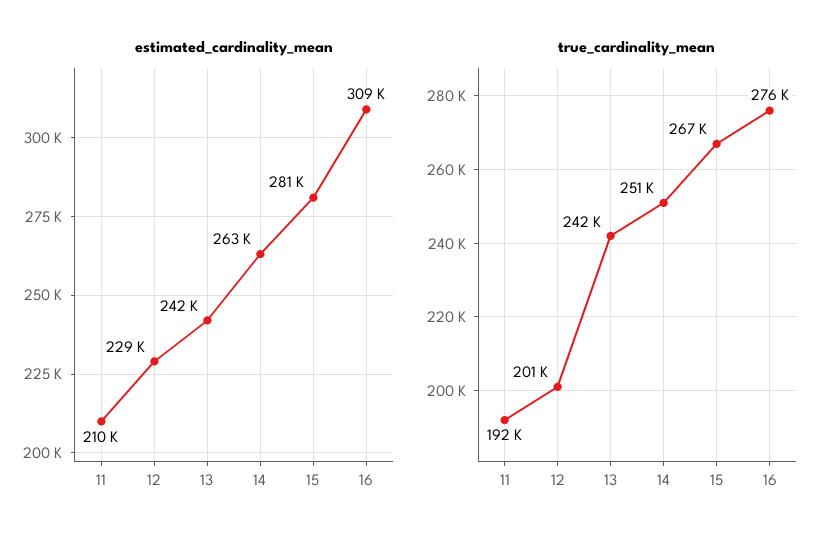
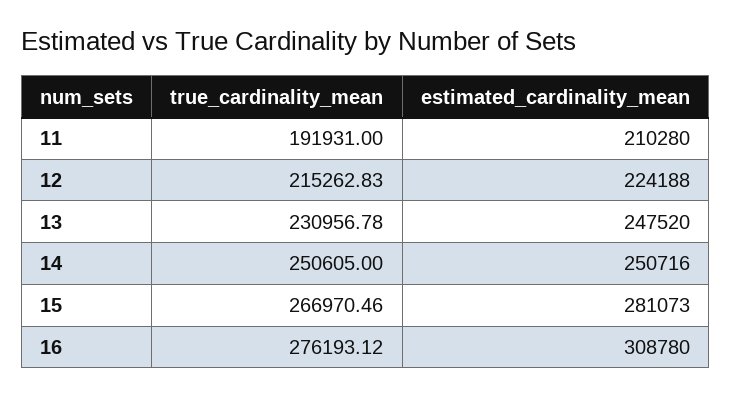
  {
    "estimated_cardinality_mean": {
      "11": 210280,
-     "12": 229000,
+     "12": 224188,
-     "13": 242000,
+     "13": 247520,
-     "14": 263000,
+     "14": 250716,
      "15": 281073,
      "16": 308780
    },
    "true_cardinality_mean": {
      "11": 191931,
-     "12": 201000,
+     "12": 215262.83,
-     "13": 242000,
+     "13": 230956.78,
      "14": 250605,
      "15": 266970.46,
      "16": 276193.12
    }
  }

